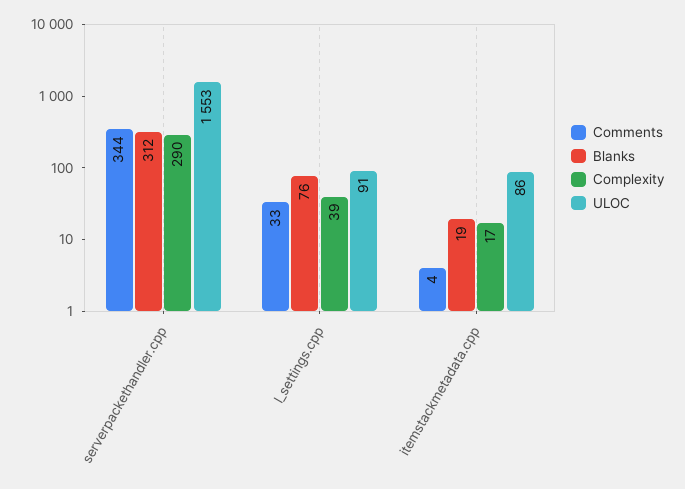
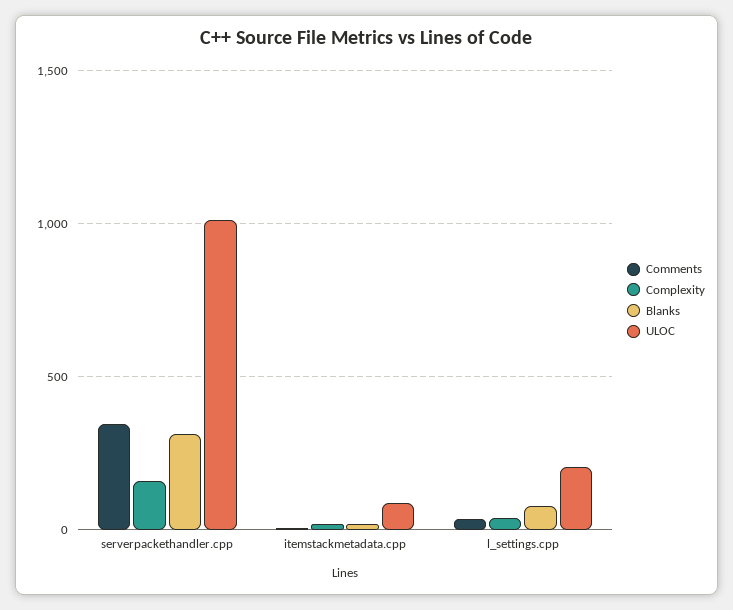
  {
    "Comments": {
      "serverpackethandler.cpp": 344,
      "l_settings.cpp": 33,
      "itemstackmetadata.cpp": 4
    },
    "Blanks": {
      "serverpackethandler.cpp": 312,
      "l_settings.cpp": 76,
      "itemstackmetadata.cpp": 19
    },
    "Complexity": {
-     "serverpackethandler.cpp": 290,
+     "serverpackethandler.cpp": 150,
      "l_settings.cpp": 39,
      "itemstackmetadata.cpp": 17
    },
    "ULOC": {
-     "serverpackethandler.cpp": 1553,
+     "serverpackethandler.cpp": 1000,
-     "l_settings.cpp": 91,
+     "l_settings.cpp": 200,
      "itemstackmetadata.cpp": 86
    }
  }

